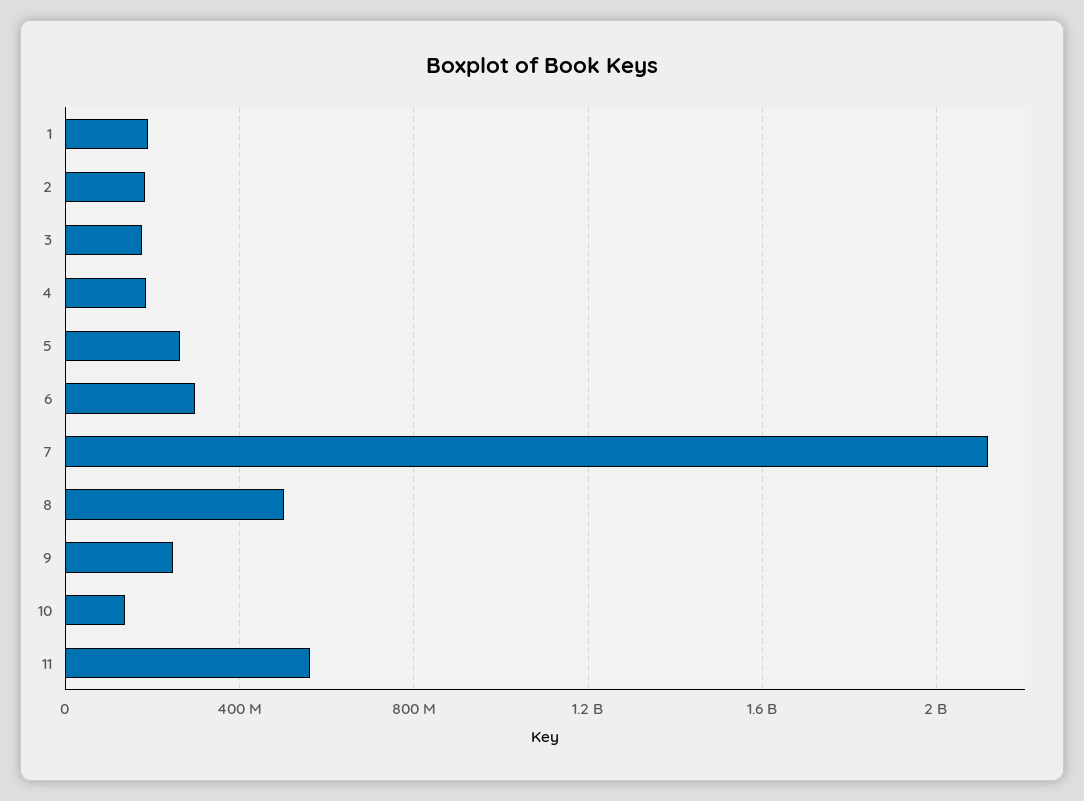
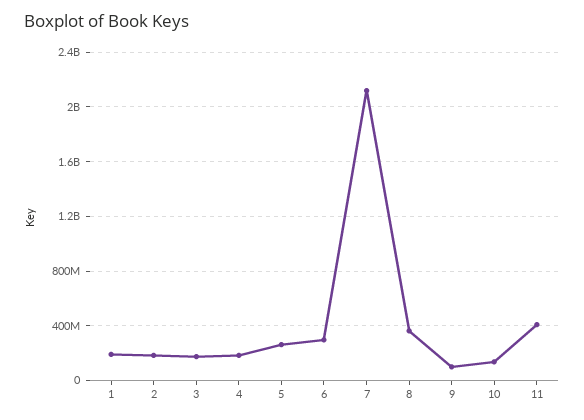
  {
    "1": 200000000,
    "2": 200000000,
    "3": 200000000,
    "4": 200000000,
    "5": 250000000,
    "6": 300000000,
    "7": 2100000000,
-   "8": 500000000,
+   "8": 350000000,
-   "9": 250000000,
+   "9": 100000000,
    "10": 150000000,
-   "11": 550000000
+   "11": 400000000
  }

